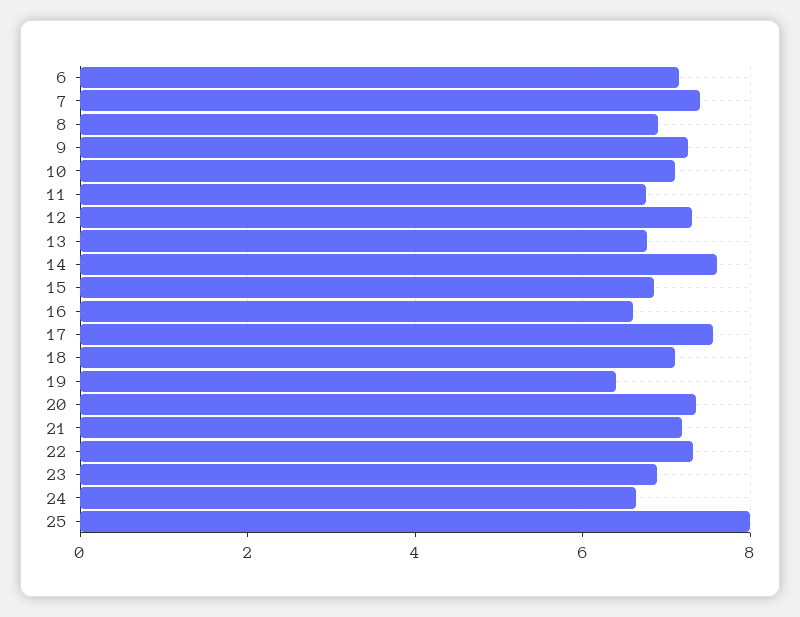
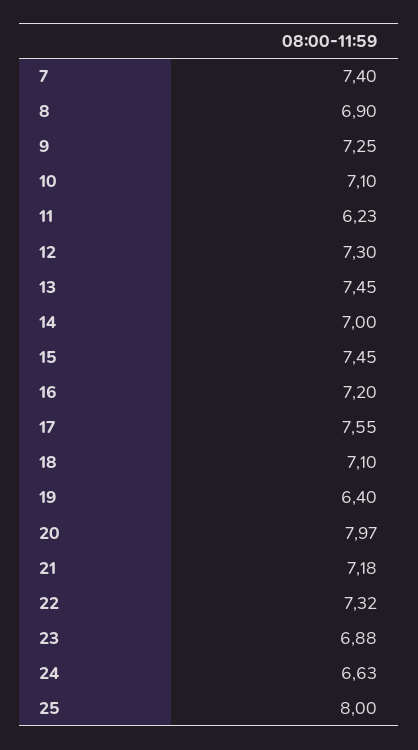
  {
-   "6": 7.2,
    "7": 7.4,
    "8": 6.9,
    "9": 7.25,
    "10": 7.1,
-   "11": 6.8,
+   "11": 6.23,
    "12": 7.3,
-   "13": 6.8,
+   "13": 7.45,
-   "14": 7.6,
+   "14": 7,
-   "15": 6.8,
+   "15": 7.45,
-   "16": 6.6,
+   "16": 7.2,
    "17": 7.55,
    "18": 7.1,
    "19": 6.4,
-   "20": 7.4,
+   "20": 7.97,
    "21": 7.18,
    "22": 7.32,
    "23": 6.88,
    "24": 6.63,
    "25": 8
  }

